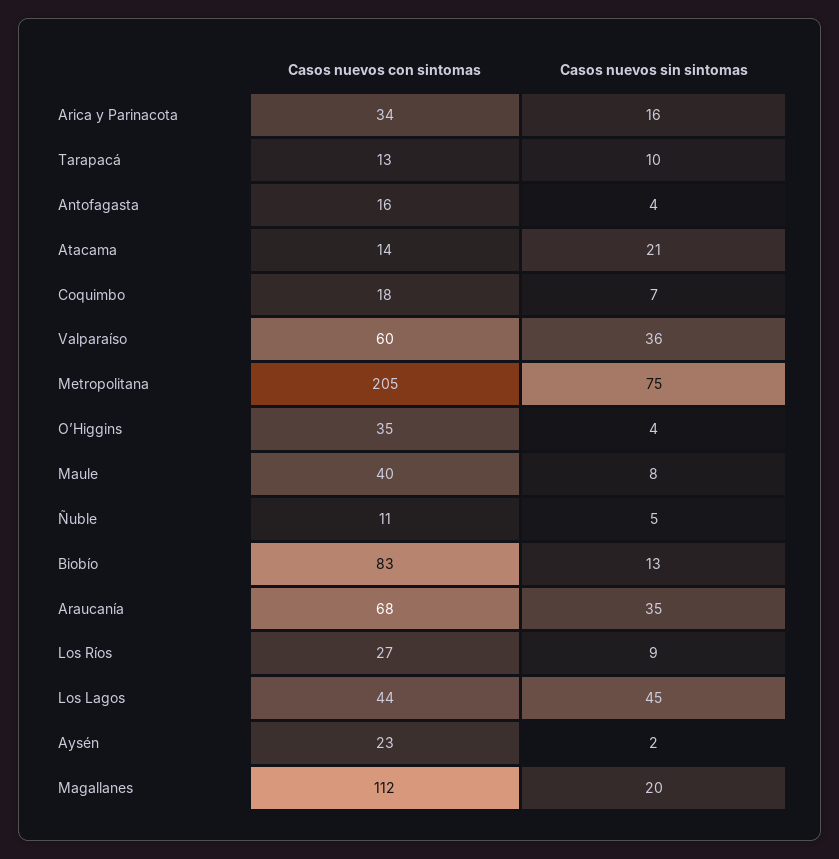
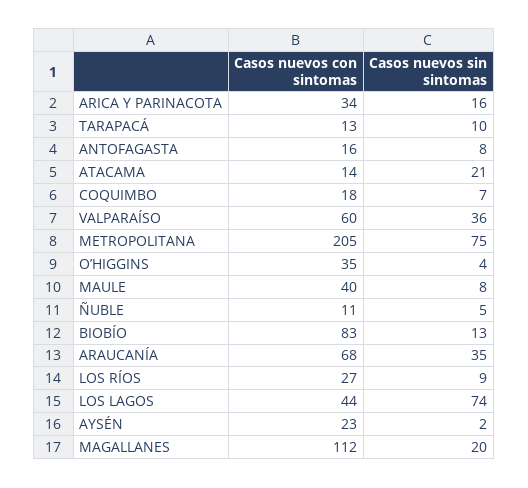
  {
    "Casos nuevos con sintomas": {
      "Arica y Parinacota": 34,
      "Tarapacá": 13,
      "Antofagasta": 16,
      "Atacama": 14,
      "Coquimbo": 18,
      "Valparaíso": 60,
      "Metropolitana": 205,
      "O’Higgins": 35,
      "Maule": 40,
      "Ñuble": 11,
      "Biobío": 83,
      "Araucanía": 68,
      "Los Ríos": 27,
      "Los Lagos": 44,
      "Aysén": 23,
      "Magallanes": 112
    },
    "Casos nuevos sin sintomas": {
      "Arica y Parinacota": 16,
      "Tarapacá": 10,
-     "Antofagasta": 4,
+     "Antofagasta": 8,
      "Atacama": 21,
      "Coquimbo": 7,
      "Valparaíso": 36,
      "Metropolitana": 75,
      "O’Higgins": 4,
      "Maule": 8,
      "Ñuble": 5,
      "Biobío": 13,
      "Araucanía": 35,
      "Los Ríos": 9,
-     "Los Lagos": 45,
+     "Los Lagos": 74,
      "Aysén": 2,
      "Magallanes": 20
    }
  }

